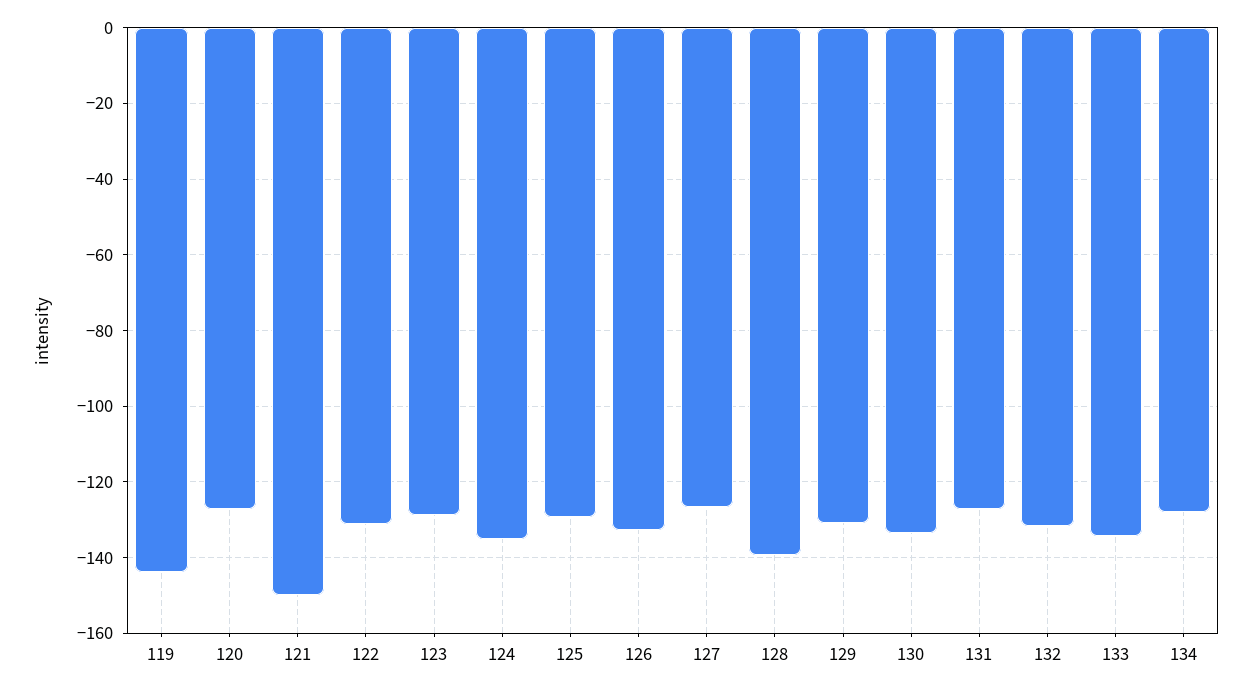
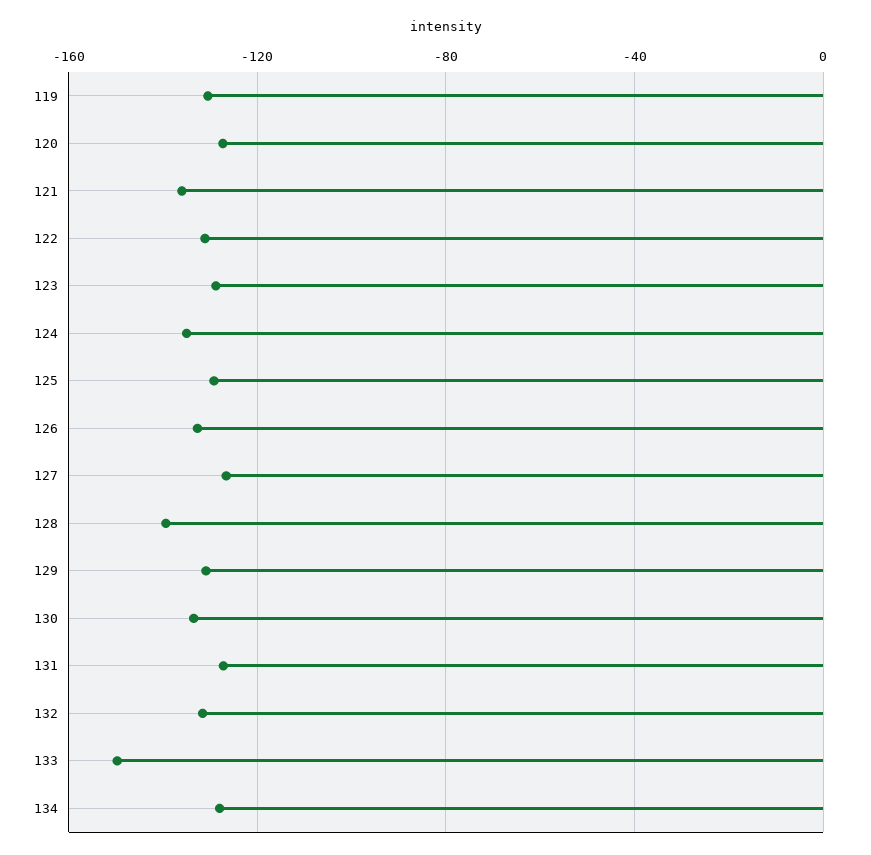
  {
-   "119": -144,
+   "119": -130,
    "120": -128,
-   "121": -150,
+   "121": -135,
    "122": -132,
    "123": -128,
    "124": -136,
    "125": -130,
    "126": -132,
    "127": -126,
    "128": -140,
    "129": -130,
    "130": -134,
    "131": -128,
    "132": -132,
-   "133": -134,
+   "133": -150,
    "134": -128
  }

